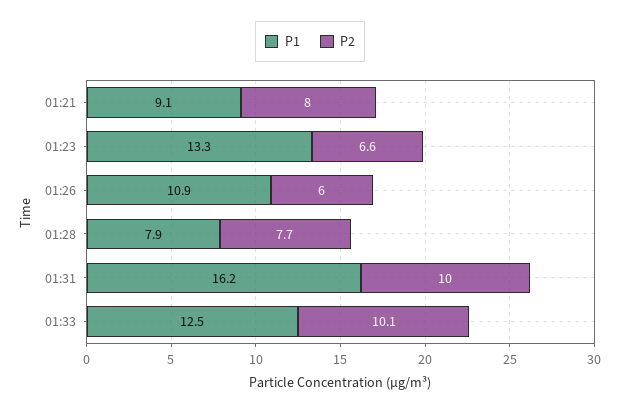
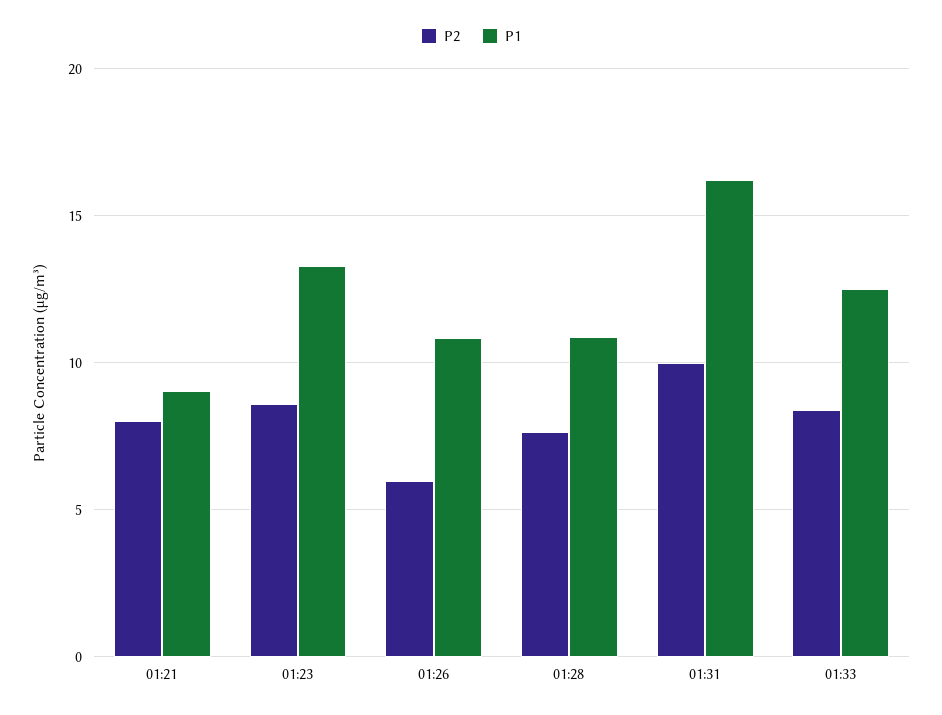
  {
    "P1": {
      "01:21": 9.1,
      "01:23": 13.3,
      "01:26": 10.9,
-     "01:28": 7.9,
+     "01:28": 11,
      "01:31": 16.2,
      "01:33": 12.5
    },
    "P2": {
      "01:21": 8,
-     "01:23": 6.6,
+     "01:23": 8.5,
      "01:26": 6,
      "01:28": 7.7,
      "01:31": 10,
-     "01:33": 10.1
+     "01:33": 8.5
    }
  }

